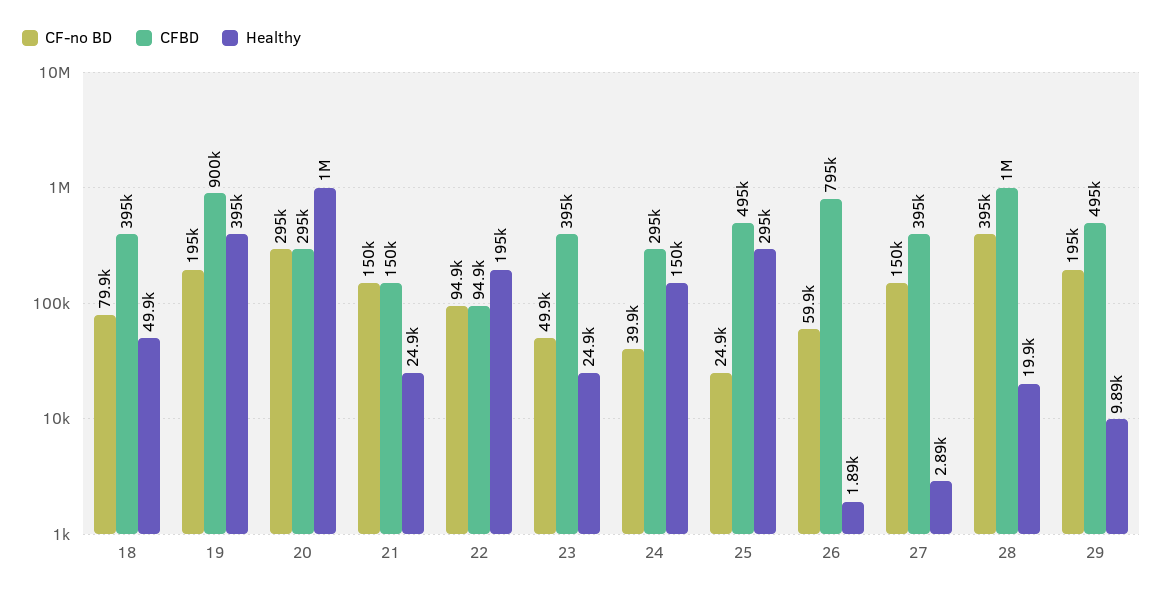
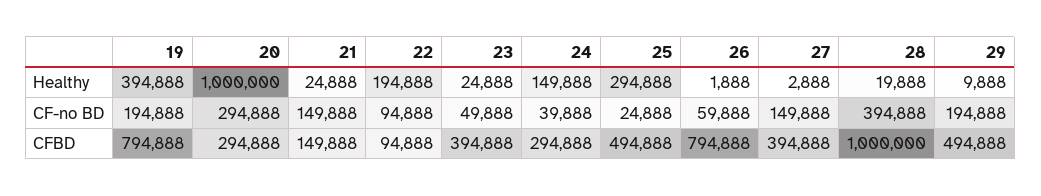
  {
    "CF-no BD": {
-     "18": 79900,
      "19": 194888,
      "20": 294888,
      "21": 149888,
      "22": 94888,
      "23": 49888,
      "24": 39888,
      "25": 24888,
      "26": 59888,
      "27": 149888,
      "28": 394888,
      "29": 194888
    },
    "CFBD": {
-     "18": 395000,
-     "19": 900000,
+     "19": 794888,
      "20": 294888,
      "21": 149888,
      "22": 94888,
      "23": 394888,
      "24": 294888,
      "25": 494888,
      "26": 794888,
      "27": 394888,
      "28": 1000000,
      "29": 494888
    },
    "Healthy": {
-     "18": 49900,
      "19": 394888,
      "20": 1000000,
      "21": 24888,
      "22": 194888,
      "23": 24888,
      "24": 149888,
      "25": 294888,
      "26": 1888,
      "27": 2888,
      "28": 19888,
      "29": 9888
    }
  }

